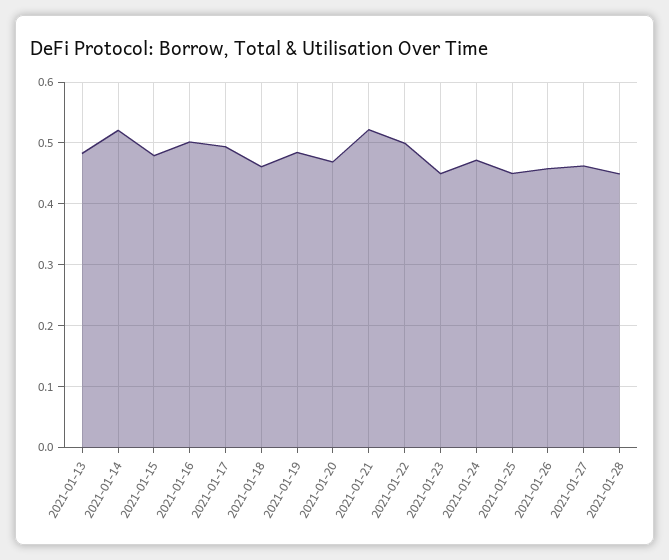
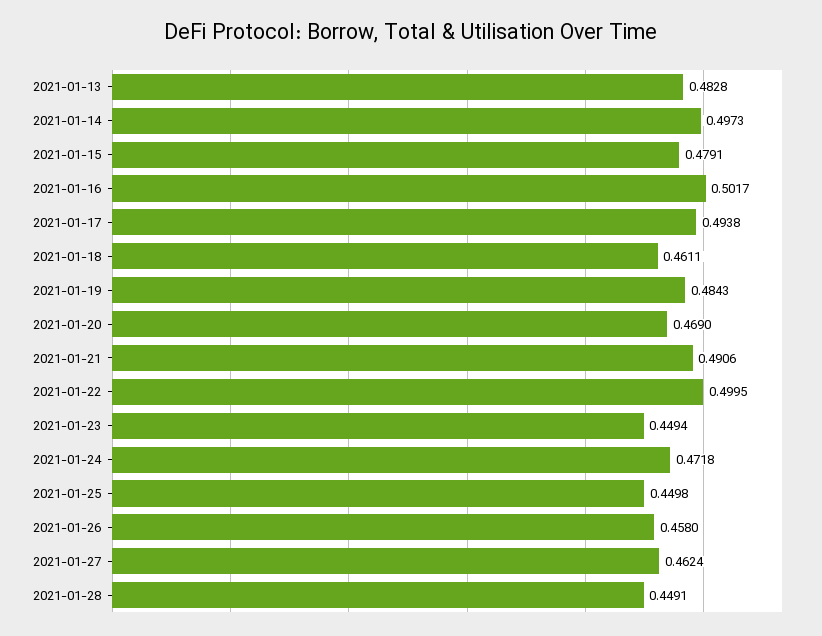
  {
    "2021-01-13": 0.4828,
-   "2021-01-14": 0.52,
+   "2021-01-14": 0.4973,
    "2021-01-15": 0.4791,
    "2021-01-16": 0.5017,
    "2021-01-17": 0.4938,
    "2021-01-18": 0.4611,
    "2021-01-19": 0.4843,
    "2021-01-20": 0.469,
-   "2021-01-21": 0.52,
+   "2021-01-21": 0.4906,
    "2021-01-22": 0.4995,
    "2021-01-23": 0.4494,
    "2021-01-24": 0.4718,
    "2021-01-25": 0.4498,
    "2021-01-26": 0.458,
    "2021-01-27": 0.4624,
    "2021-01-28": 0.4491
  }

